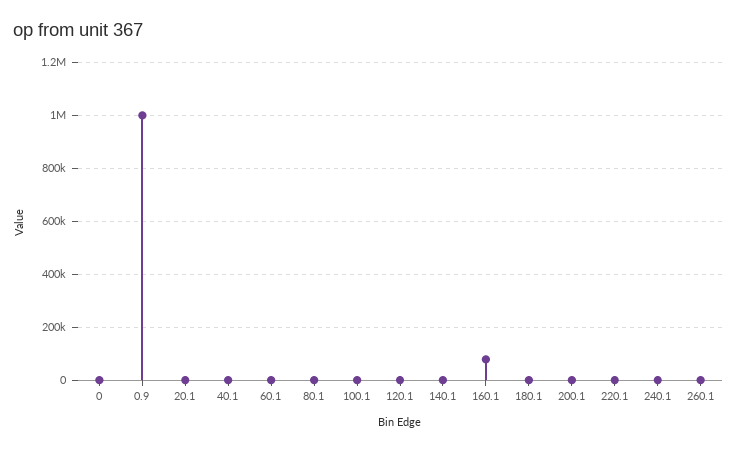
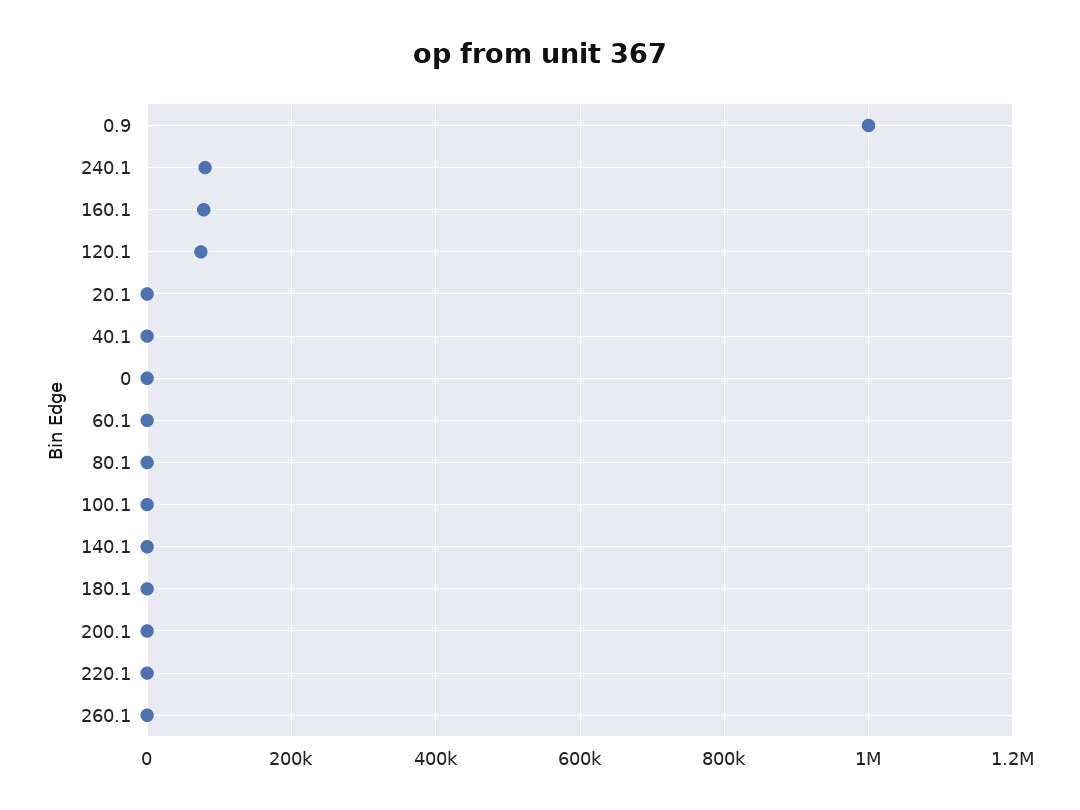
  {
    "0": 0,
    "0.9": 1000000,
    "20.1": 0,
    "40.1": 0,
    "60.1": 0,
    "80.1": 0,
    "100.1": 0,
-   "120.1": 0,
+   "120.1": 80000,
    "140.1": 0,
    "160.1": 80000,
    "180.1": 0,
    "200.1": 0,
    "220.1": 0,
-   "240.1": 0,
+   "240.1": 80000,
    "260.1": 0
  }

